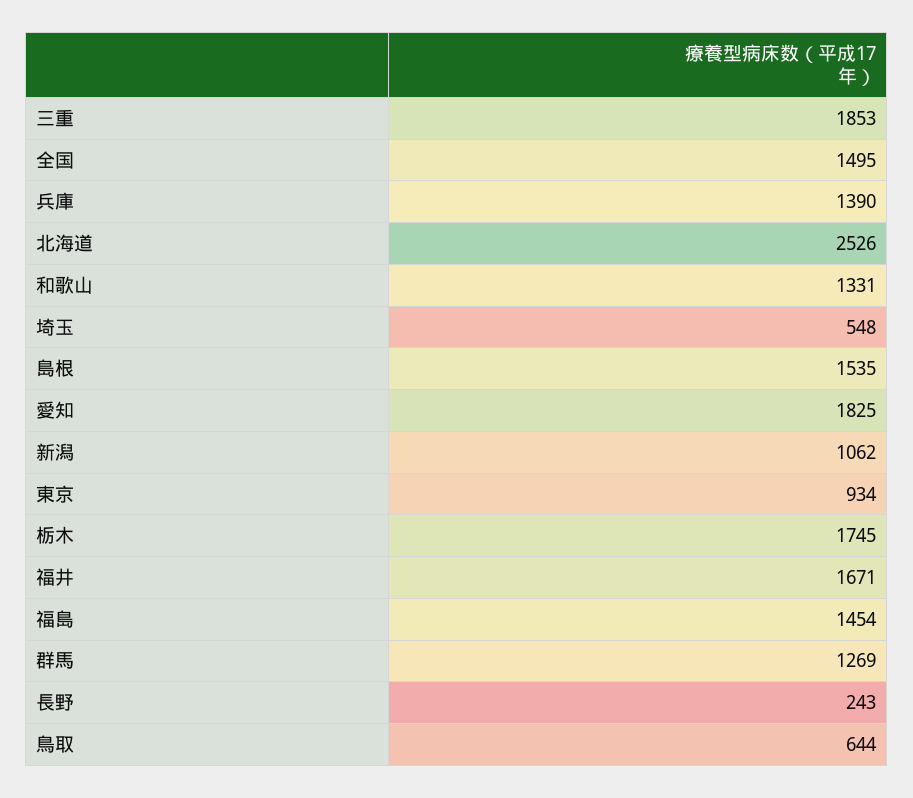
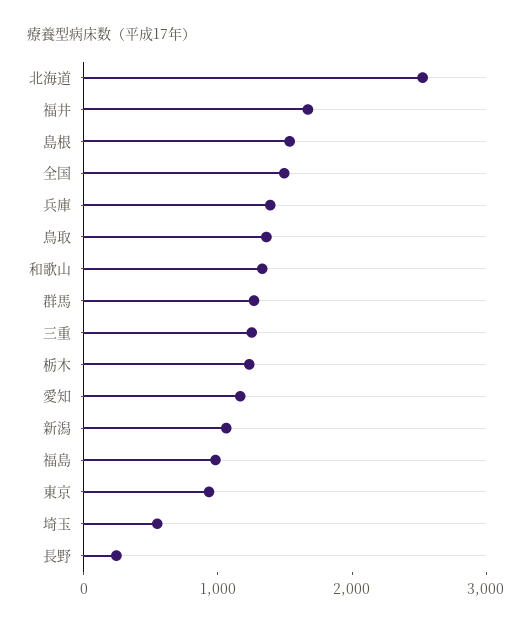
  {
-   "三重": 1853,
+   "三重": 1200,
    "全国": 1495,
    "兵庫": 1390,
    "北海道": 2526,
    "和歌山": 1331,
    "埼玉": 548,
    "島根": 1535,
-   "愛知": 1825,
+   "愛知": 1200,
    "新潟": 1062,
    "東京": 934,
-   "栃木": 1745,
+   "栃木": 1200,
    "福井": 1671,
-   "福島": 1454,
+   "福島": 1000,
    "群馬": 1269,
    "長野": 243,
-   "鳥取": 644
+   "鳥取": 1400
  }

